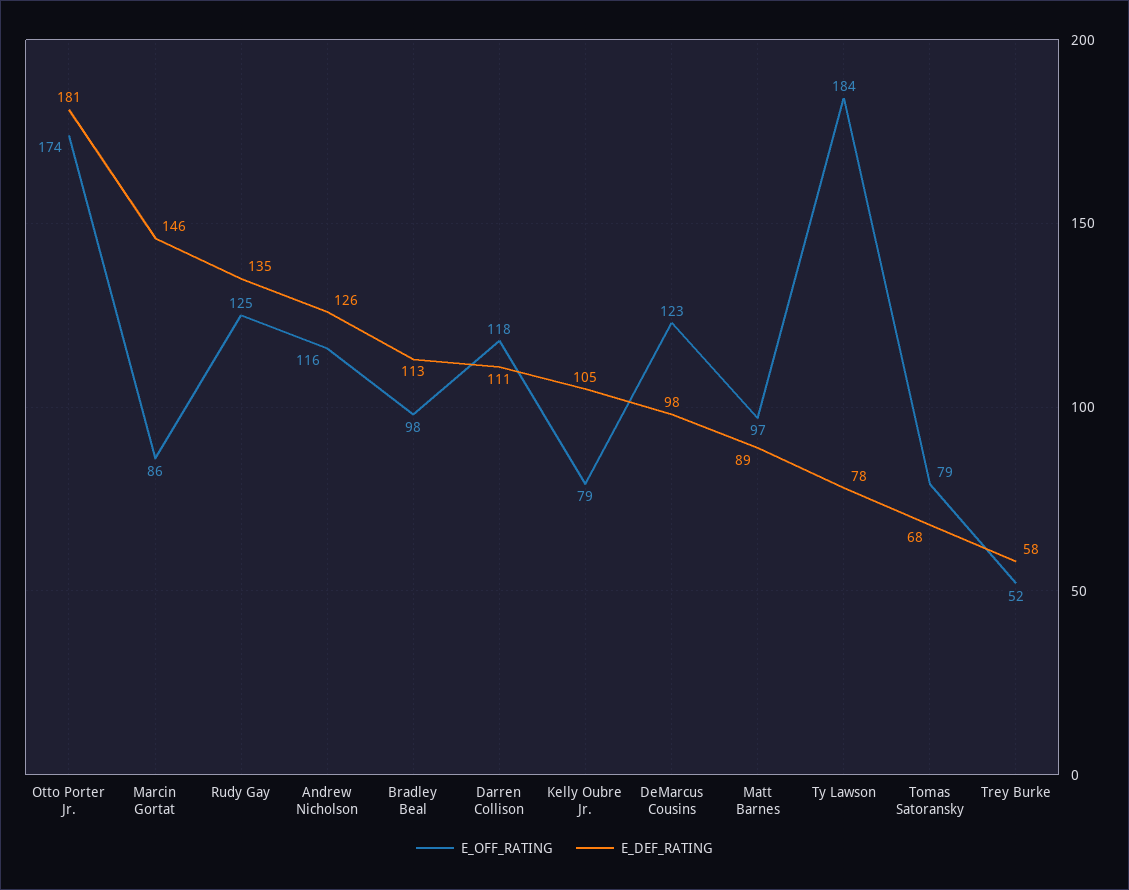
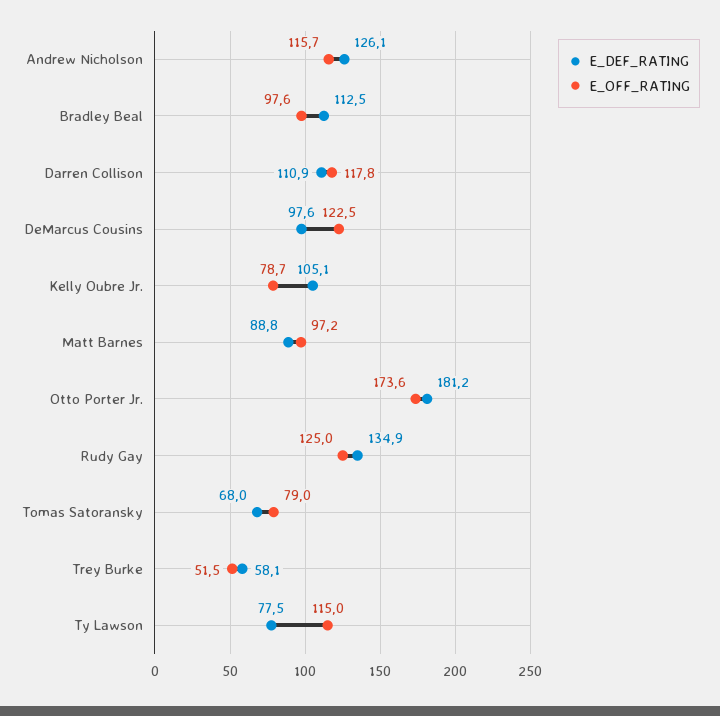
  {
    "E_OFF_RATING": {
      "Otto Porter Jr.": 173.6,
-     "Marcin Gortat": 86,
      "Rudy Gay": 125,
      "Andrew Nicholson": 115.7,
      "Bradley Beal": 97.6,
      "Darren Collison": 117.8,
      "Kelly Oubre Jr.": 78.7,
      "DeMarcus Cousins": 122.5,
      "Matt Barnes": 97.2,
-     "Ty Lawson": 184,
+     "Ty Lawson": 115,
      "Tomas Satoransky": 79,
      "Trey Burke": 51.5
    },
    "E_DEF_RATING": {
      "Otto Porter Jr.": 181.2,
-     "Marcin Gortat": 146,
      "Rudy Gay": 134.9,
      "Andrew Nicholson": 126.1,
      "Bradley Beal": 112.5,
      "Darren Collison": 110.9,
      "Kelly Oubre Jr.": 105.1,
      "DeMarcus Cousins": 97.6,
      "Matt Barnes": 88.8,
      "Ty Lawson": 77.5,
      "Tomas Satoransky": 68,
      "Trey Burke": 58.1
    }
  }

